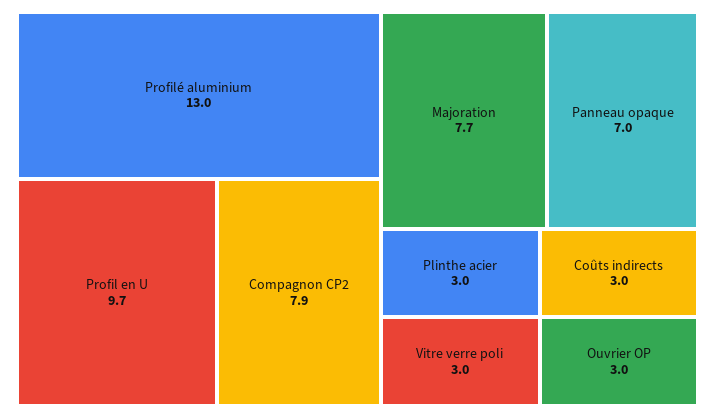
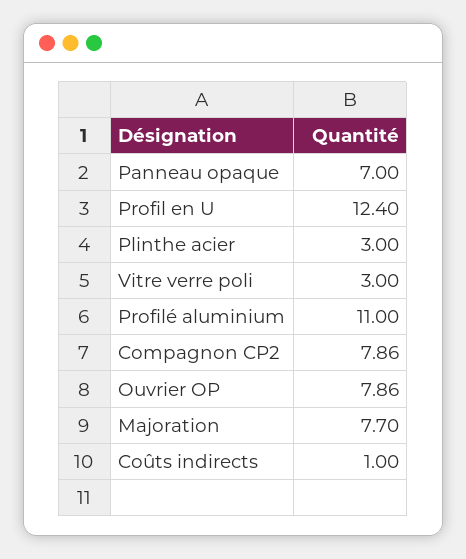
  {
-   "Profilé aluminium": 13,
+   "Profilé aluminium": 11,
-   "Profil en U": 9.7,
+   "Profil en U": 12.4,
    "Compagnon CP2": 7.86,
    "Majoration": 7.7,
    "Panneau opaque": 7,
    "Plinthe acier": 3,
    "Vitre verre poli": 3,
-   "Coûts indirects": 3,
+   "Coûts indirects": 1,
-   "Ouvrier OP": 3
+   "Ouvrier OP": 7.86
  }

